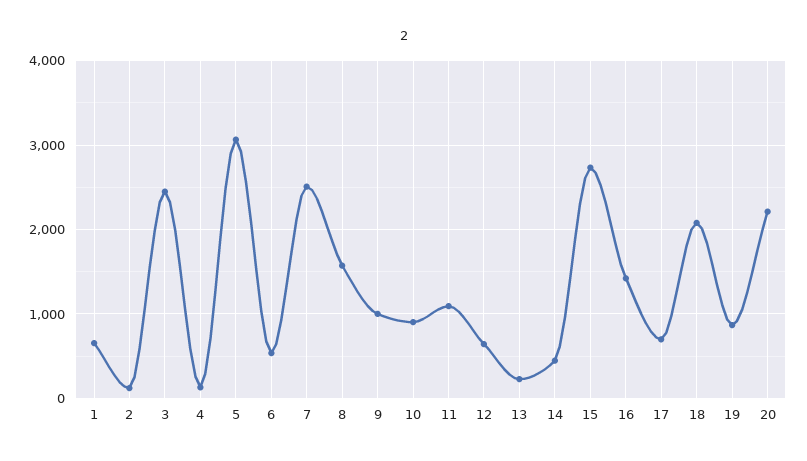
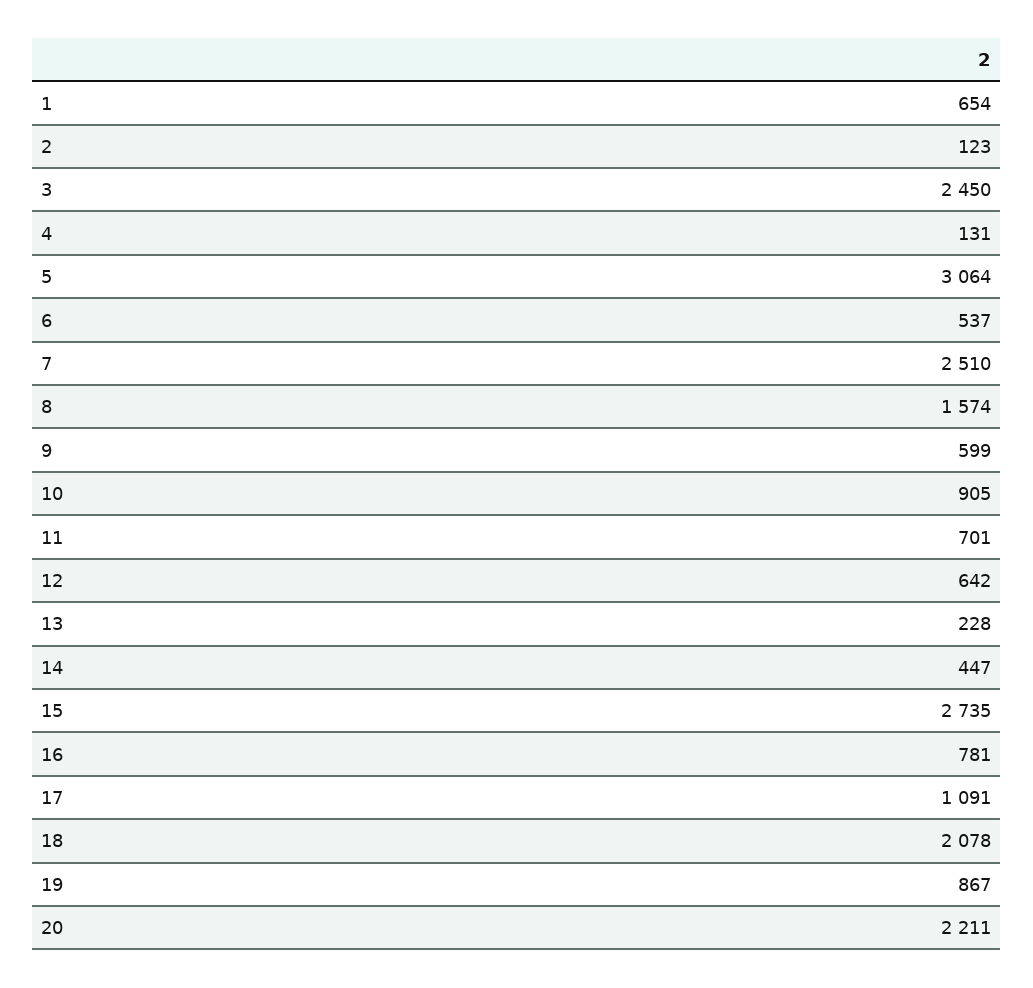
  {
    "1": 654,
    "2": 123,
    "3": 2450,
    "4": 131,
    "5": 3064,
    "6": 537,
    "7": 2510,
    "8": 1574,
-   "9": 1000,
+   "9": 599,
    "10": 905,
-   "11": 1100,
+   "11": 701,
    "12": 642,
    "13": 228,
    "14": 447,
    "15": 2735,
-   "16": 1400,
+   "16": 781,
-   "17": 700,
+   "17": 1091,
    "18": 2078,
    "19": 867,
    "20": 2211
  }

